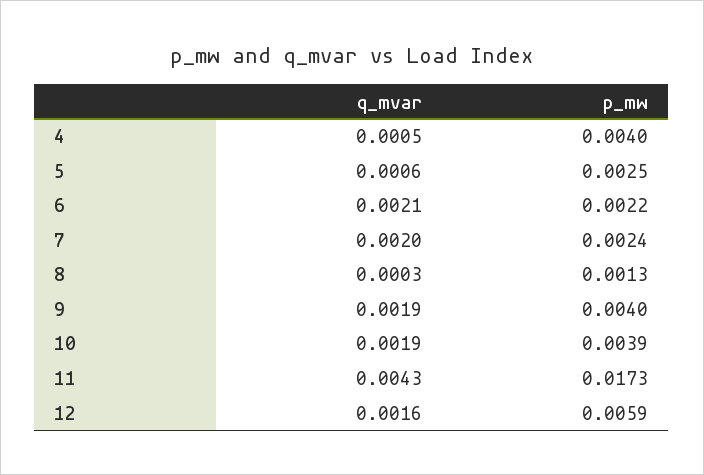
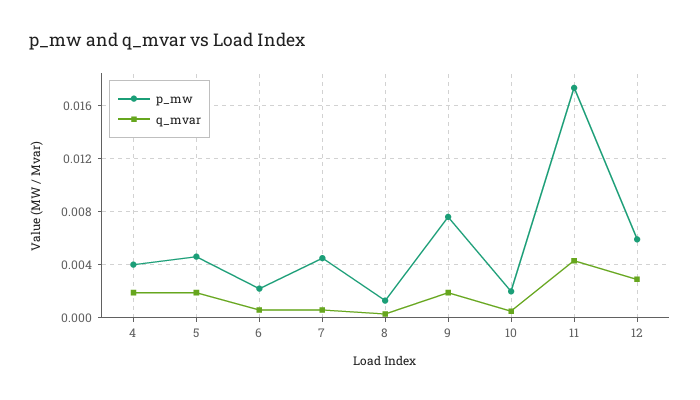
  {
    "q_mvar": {
-     "4": 0.0005,
+     "4": 0.002,
-     "5": 0.0006,
+     "5": 0.002,
-     "6": 0.0021,
+     "6": 0.0005,
-     "7": 0.002,
+     "7": 0.0005,
      "8": 0.0003,
      "9": 0.0019,
-     "10": 0.0019,
+     "10": 0.0005,
      "11": 0.0043,
-     "12": 0.0016
+     "12": 0.003
    },
    "p_mw": {
      "4": 0.004,
-     "5": 0.0025,
+     "5": 0.0045,
      "6": 0.0022,
-     "7": 0.0024,
+     "7": 0.0045,
      "8": 0.0013,
-     "9": 0.004,
+     "9": 0.0075,
-     "10": 0.0039,
+     "10": 0.002,
      "11": 0.0173,
      "12": 0.0059
    }
  }

